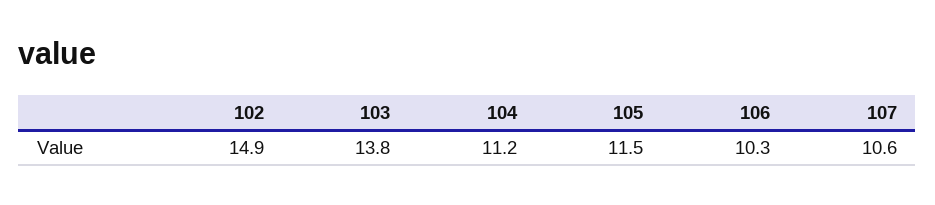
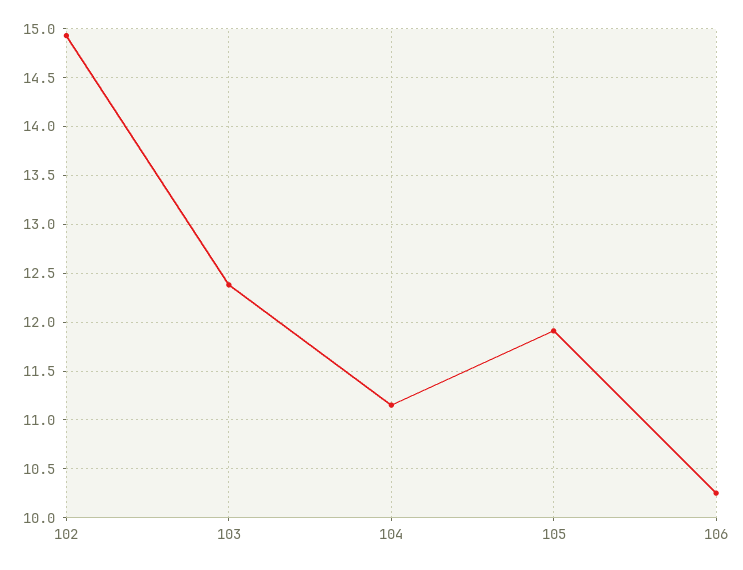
  {
    "102": 14.9,
-   "103": 13.8,
+   "103": 12.4,
    "104": 11.2,
-   "105": 11.5,
+   "105": 11.9,
-   "106": 10.3,
+   "106": 10.3
-   "107": 10.6
  }

